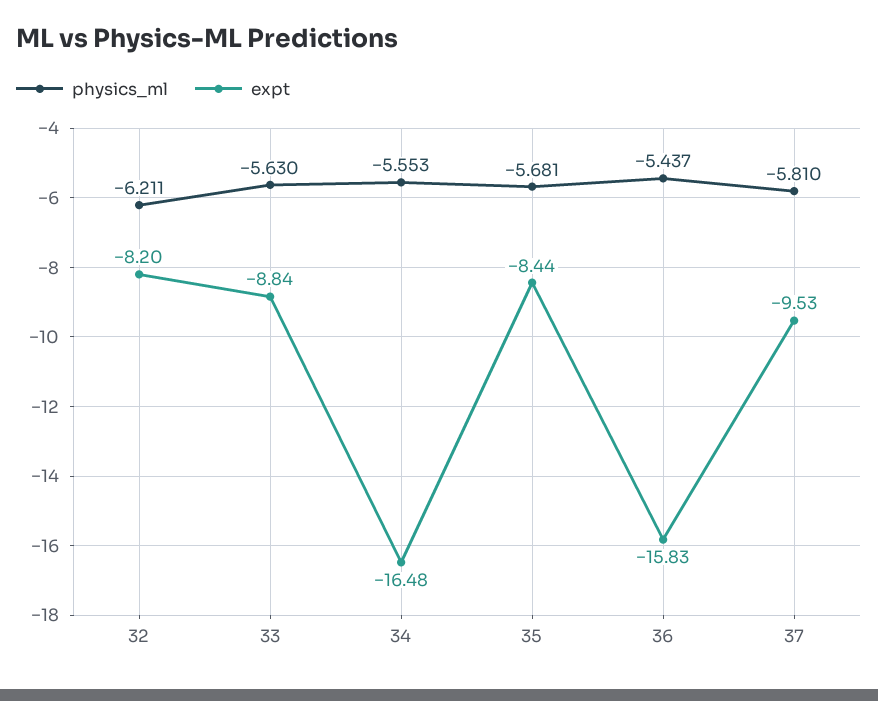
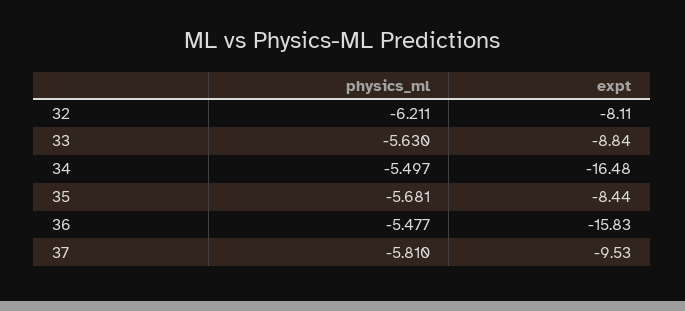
  {
    "physics_ml": {
      "32": -6.211,
      "33": -5.63,
-     "34": -5.553,
+     "34": -5.497,
      "35": -5.681,
-     "36": -5.437,
+     "36": -5.477,
      "37": -5.81
    },
    "expt": {
-     "32": -8.2,
+     "32": -8.11,
      "33": -8.84,
      "34": -16.48,
      "35": -8.44,
      "36": -15.83,
      "37": -9.53
    }
  }

